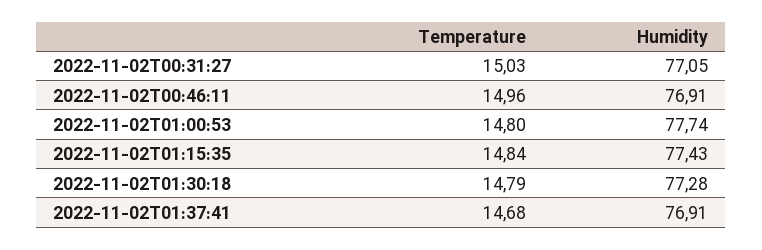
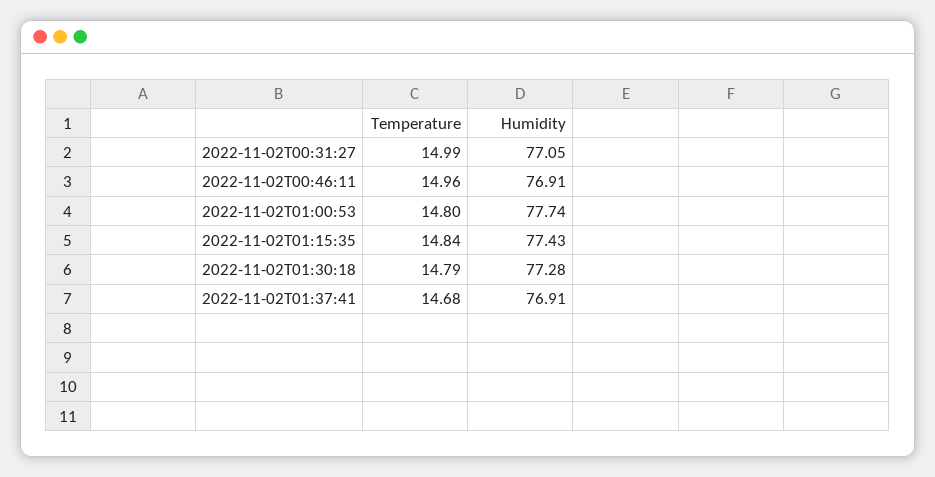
  {
    "Temperature": {
-     "2022-11-02T00:31:27": 15.03,
+     "2022-11-02T00:31:27": 14.99,
      "2022-11-02T00:46:11": 14.96,
      "2022-11-02T01:00:53": 14.8,
      "2022-11-02T01:15:35": 14.84,
      "2022-11-02T01:30:18": 14.79,
      "2022-11-02T01:37:41": 14.68
    },
    "Humidity": {
      "2022-11-02T00:31:27": 77.05,
      "2022-11-02T00:46:11": 76.91,
      "2022-11-02T01:00:53": 77.74,
      "2022-11-02T01:15:35": 77.43,
      "2022-11-02T01:30:18": 77.28,
      "2022-11-02T01:37:41": 76.91
    }
  }

